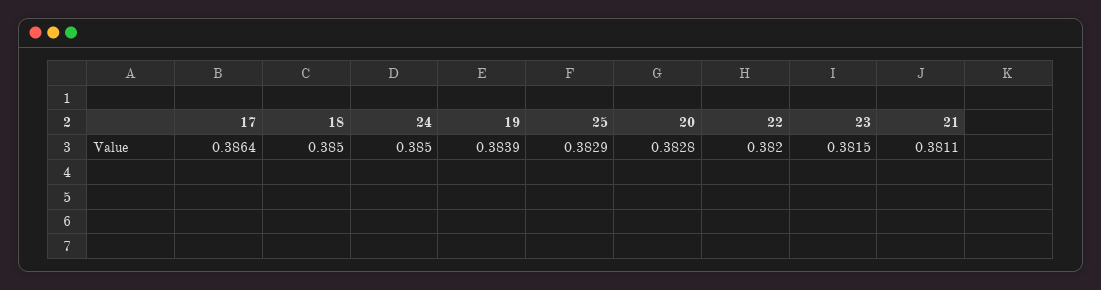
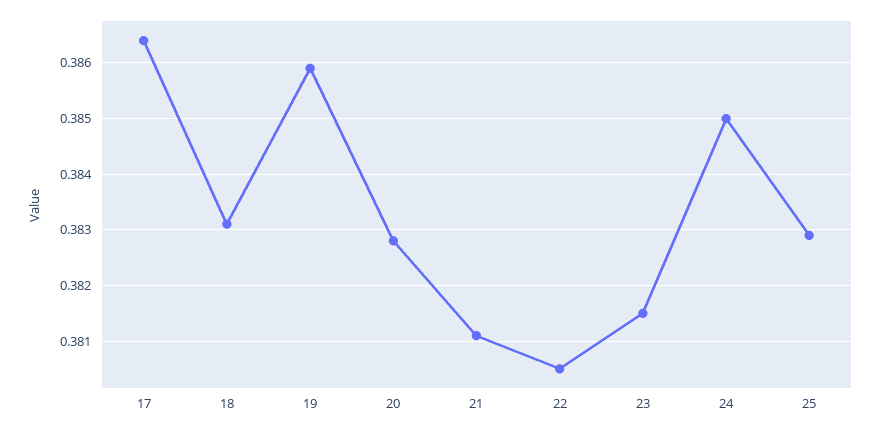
  {
    "17": 0.3864,
-   "18": 0.385,
+   "18": 0.383,
    "24": 0.385,
-   "19": 0.3839,
+   "19": 0.386,
    "25": 0.3829,
    "20": 0.3828,
-   "22": 0.382,
+   "22": 0.3805,
    "23": 0.3815,
    "21": 0.3811
  }

